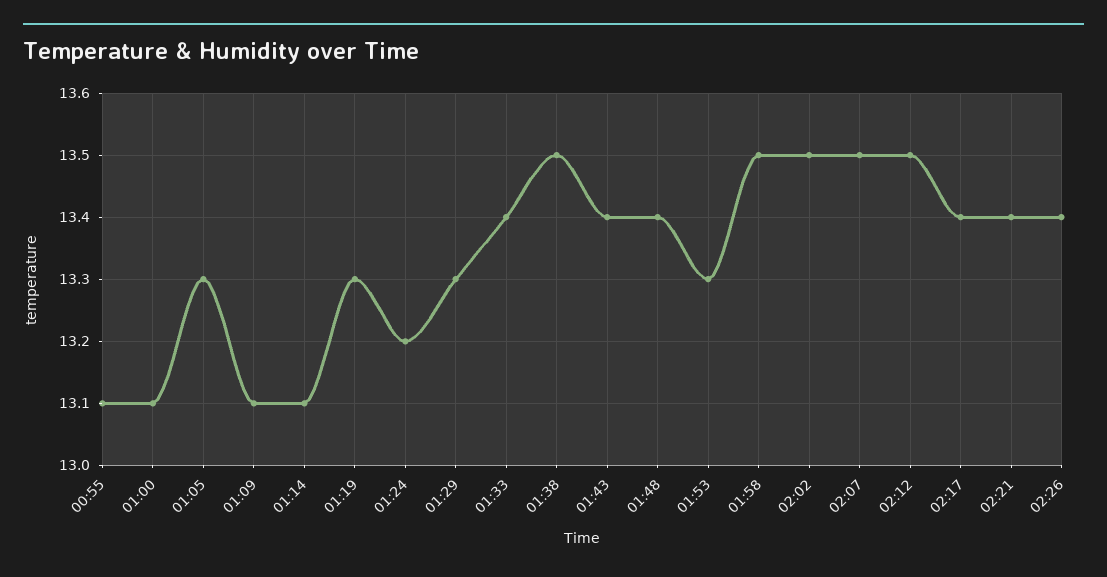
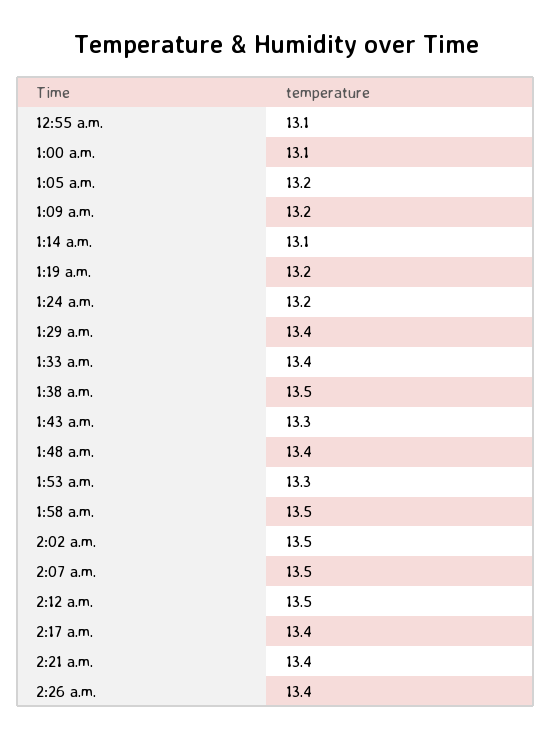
  {
    "00:55": 13.1,
    "01:00": 13.1,
-   "01:05": 13.3,
+   "01:05": 13.2,
-   "01:09": 13.1,
+   "01:09": 13.2,
    "01:14": 13.1,
-   "01:19": 13.3,
+   "01:19": 13.2,
    "01:24": 13.2,
-   "01:29": 13.3,
+   "01:29": 13.4,
    "01:33": 13.4,
    "01:38": 13.5,
-   "01:43": 13.4,
+   "01:43": 13.3,
    "01:48": 13.4,
    "01:53": 13.3,
    "01:58": 13.5,
    "02:02": 13.5,
    "02:07": 13.5,
    "02:12": 13.5,
    "02:17": 13.4,
    "02:21": 13.4,
    "02:26": 13.4
  }

